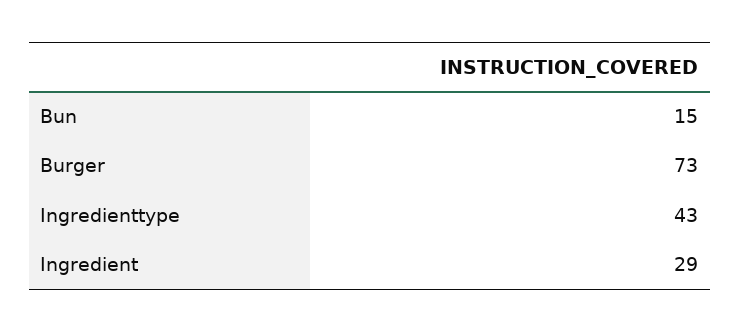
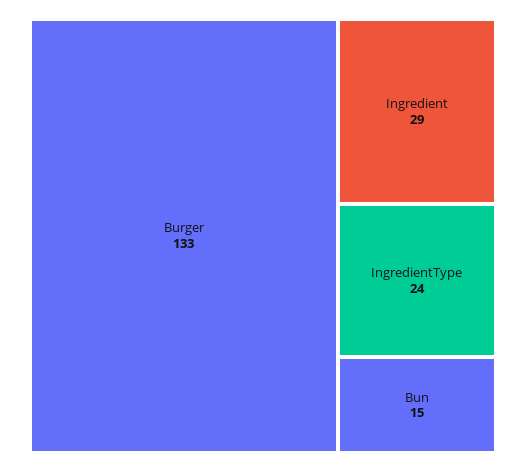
  {
    "Bun": 15,
-   "Burger": 73,
+   "Burger": 133,
-   "Ingredienttype": 43,
+   "Ingredienttype": 24,
    "Ingredient": 29
  }

